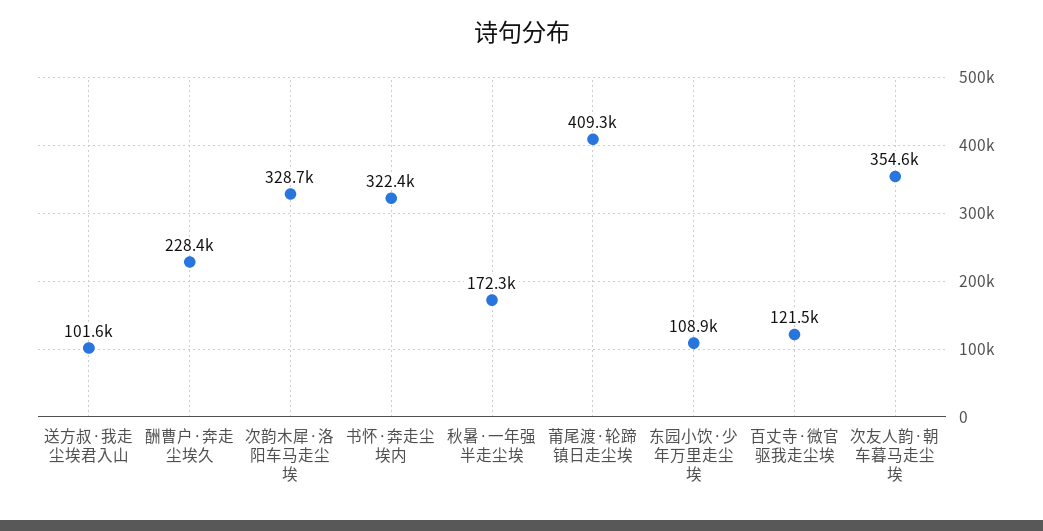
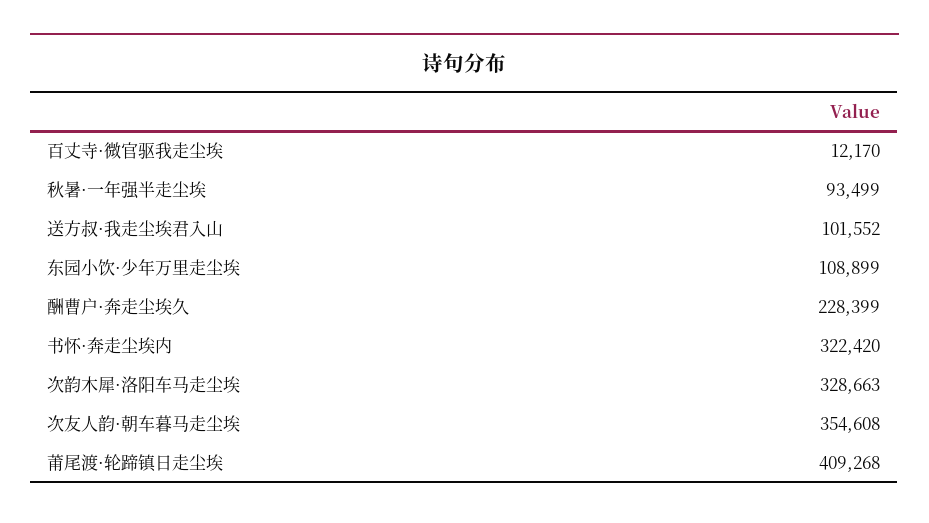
  {
    "送方叔·我走尘埃君入山": 101552,
    "酬曹户·奔走尘埃久": 228399,
    "次韵木犀·洛阳车马走尘埃": 328663,
    "书怀·奔走尘埃内": 322420,
-   "秋暑·一年强半走尘埃": 172300,
+   "秋暑·一年强半走尘埃": 93499,
    "莆尾渡·轮蹄镇日走尘埃": 409268,
    "东园小饮·少年万里走尘埃": 108899,
-   "百丈寺·微官驱我走尘埃": 121500,
+   "百丈寺·微官驱我走尘埃": 12170,
    "次友人韵·朝车暮马走尘埃": 354608
  }

